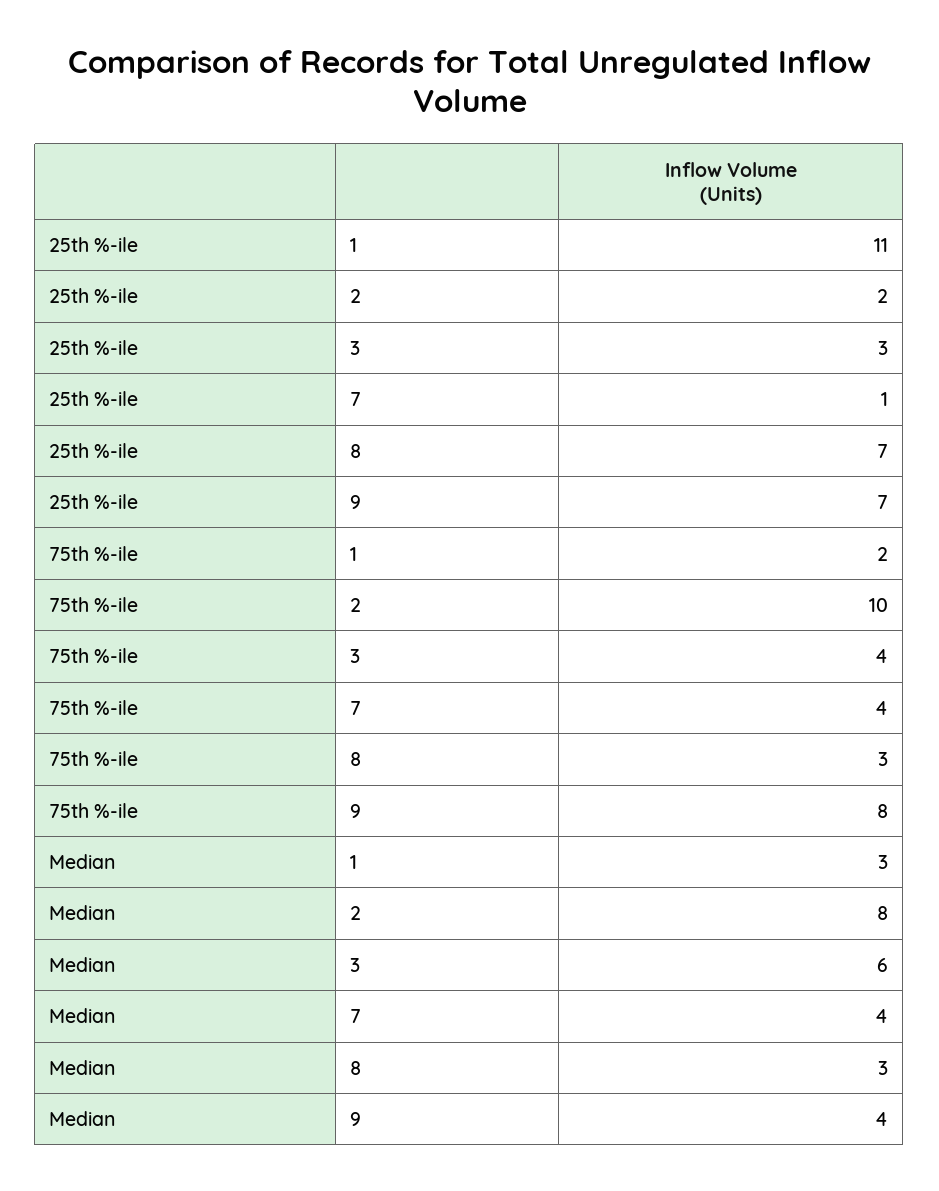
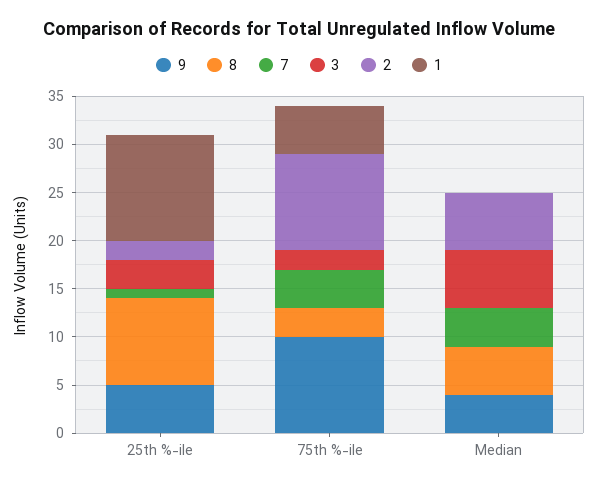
  {
    "1": {
      "25th %-ile": 11,
-     "75th %-ile": 2,
+     "75th %-ile": 5,
-     "Median": 3
+     "Median": 0
    },
    "2": {
      "25th %-ile": 2,
      "75th %-ile": 10,
-     "Median": 8
+     "Median": 6
    },
    "3": {
      "25th %-ile": 3,
-     "75th %-ile": 4,
+     "75th %-ile": 2,
      "Median": 6
    },
    "7": {
      "25th %-ile": 1,
      "75th %-ile": 4,
      "Median": 4
    },
    "8": {
-     "25th %-ile": 7,
+     "25th %-ile": 9,
      "75th %-ile": 3,
-     "Median": 3
+     "Median": 5
    },
    "9": {
-     "25th %-ile": 7,
+     "25th %-ile": 5,
-     "75th %-ile": 8,
+     "75th %-ile": 10,
      "Median": 4
    }
  }

